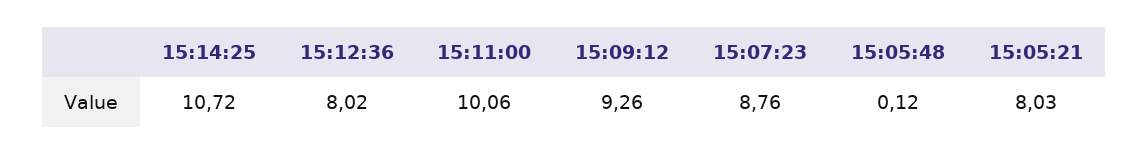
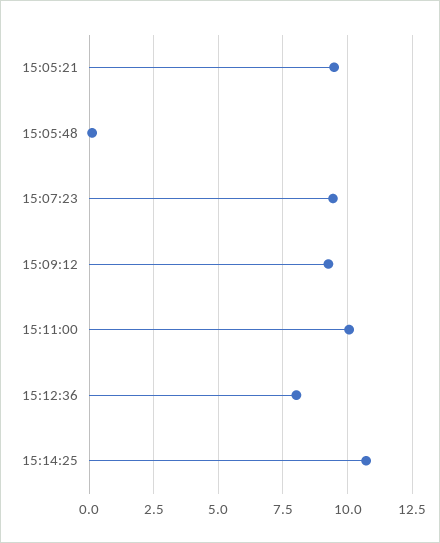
  {
    "15:14:25": 10.72,
    "15:12:36": 8.02,
    "15:11:00": 10.06,
    "15:09:12": 9.26,
-   "15:07:23": 8.76,
+   "15:07:23": 9.5,
    "15:05:48": 0.12,
-   "15:05:21": 8.03
+   "15:05:21": 9.5
  }

